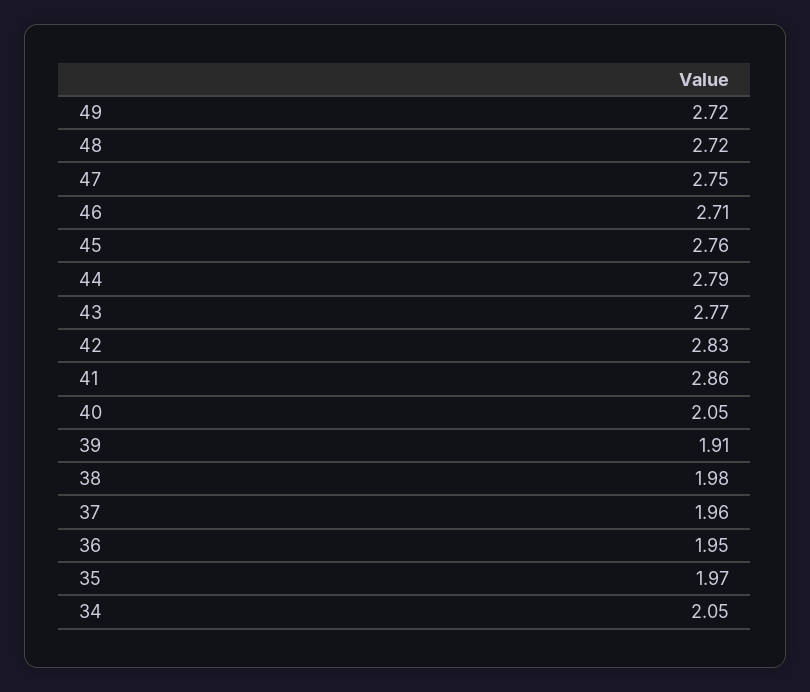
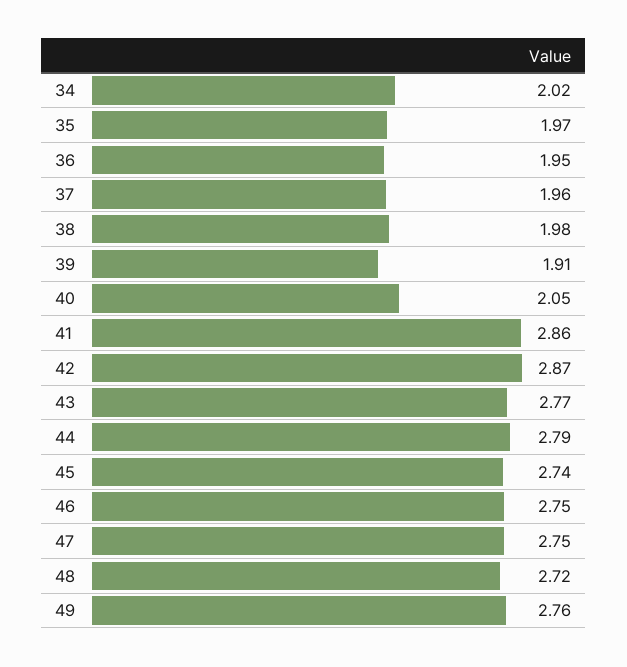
  {
-   "49": 2.72,
+   "49": 2.76,
    "48": 2.72,
    "47": 2.75,
-   "46": 2.71,
+   "46": 2.75,
-   "45": 2.76,
+   "45": 2.74,
    "44": 2.79,
    "43": 2.77,
-   "42": 2.83,
+   "42": 2.87,
    "41": 2.86,
    "40": 2.05,
    "39": 1.91,
    "38": 1.98,
    "37": 1.96,
    "36": 1.95,
    "35": 1.97,
-   "34": 2.05
+   "34": 2.02
  }

